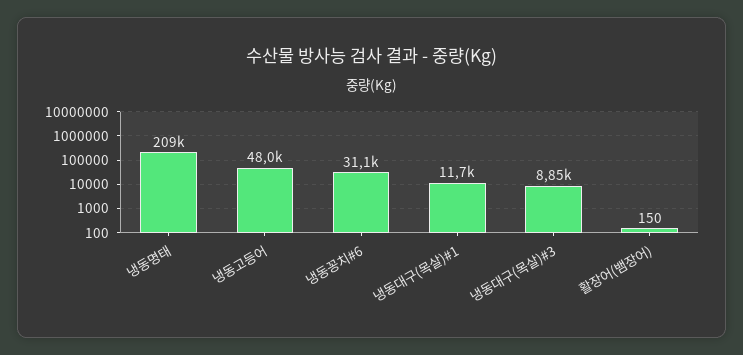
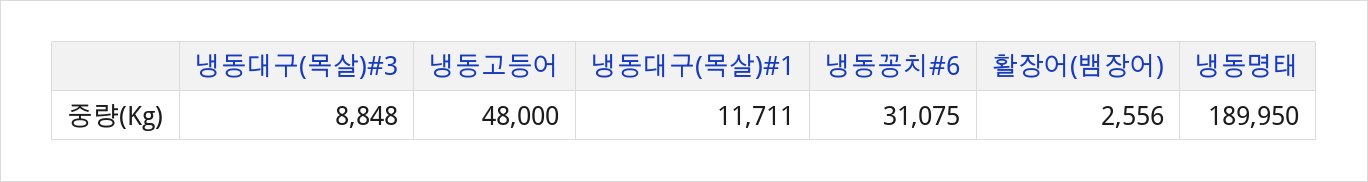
  {
-   "냉동명태": 209000,
+   "냉동명태": 189950,
    "냉동고등어": 48000,
    "냉동꽁치#6": 31075,
    "냉동대구(목살)#1": 11711,
    "냉동대구(목살)#3": 8848,
-   "활장어(뱀장어)": 150
+   "활장어(뱀장어)": 2556
  }

